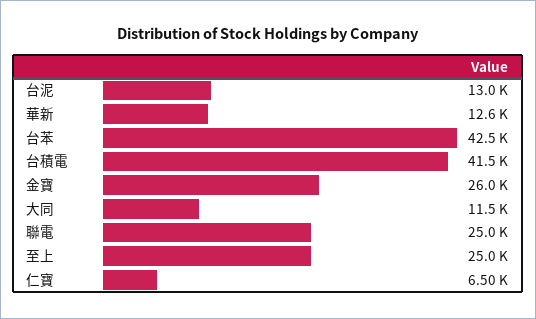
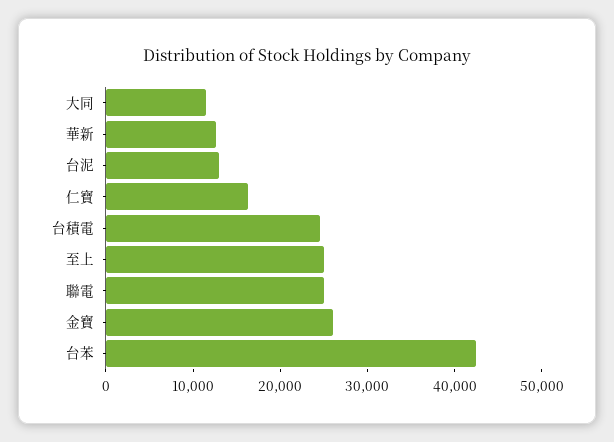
  {
    "台泥": 13000,
    "華新": 12600,
    "台苯": 42500,
-   "台積電": 41500,
+   "台積電": 24000,
    "金寶": 26000,
    "大同": 11500,
    "聯電": 25000,
    "至上": 25000,
-   "仁寶": 6500
+   "仁寶": 16000
  }

